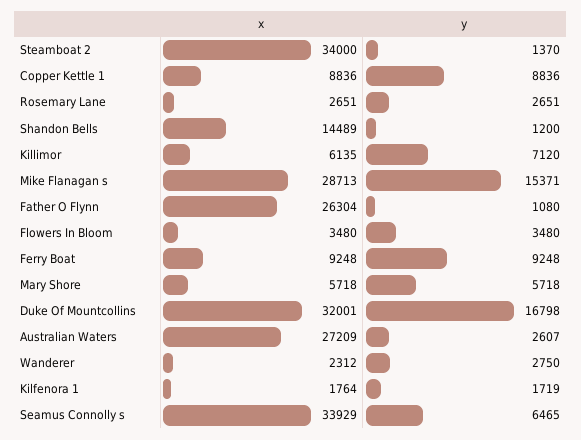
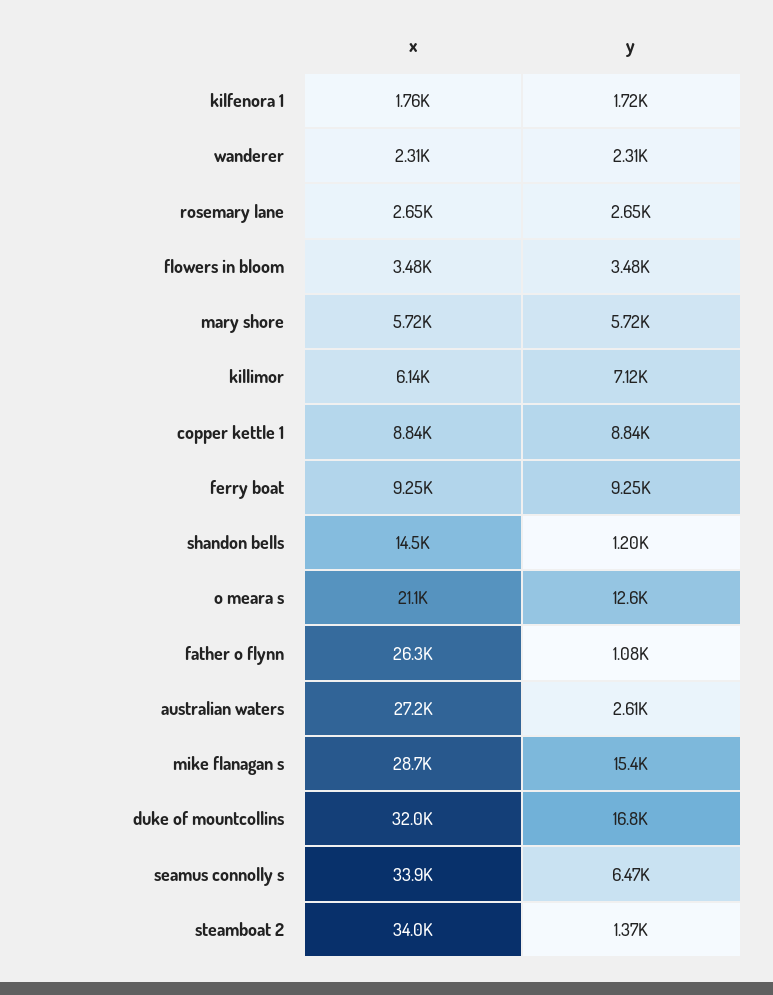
  {
    "x": {
      "Steamboat 2": 34000,
      "Copper Kettle 1": 8836,
      "Rosemary Lane": 2651,
      "Shandon Bells": 14489,
      "Killimor": 6135,
      "Mike Flanagan s": 28713,
      "Father O Flynn": 26304,
      "Flowers In Bloom": 3480,
      "Ferry Boat": 9248,
      "Mary Shore": 5718,
      "Duke Of Mountcollins": 32001,
      "Australian Waters": 27209,
      "Wanderer": 2312,
      "Kilfenora 1": 1764,
-     "Seamus Connolly s": 33929
+     "Seamus Connolly s": 33929,
+     "o meara s": 21100
    },
    "y": {
      "Steamboat 2": 1370,
      "Copper Kettle 1": 8836,
      "Rosemary Lane": 2651,
      "Shandon Bells": 1200,
      "Killimor": 7120,
      "Mike Flanagan s": 15371,
      "Father O Flynn": 1080,
      "Flowers In Bloom": 3480,
      "Ferry Boat": 9248,
      "Mary Shore": 5718,
      "Duke Of Mountcollins": 16798,
      "Australian Waters": 2607,
-     "Wanderer": 2750,
+     "Wanderer": 2310,
      "Kilfenora 1": 1719,
-     "Seamus Connolly s": 6465
+     "Seamus Connolly s": 6465,
+     "o meara s": 12600
    }
  }

